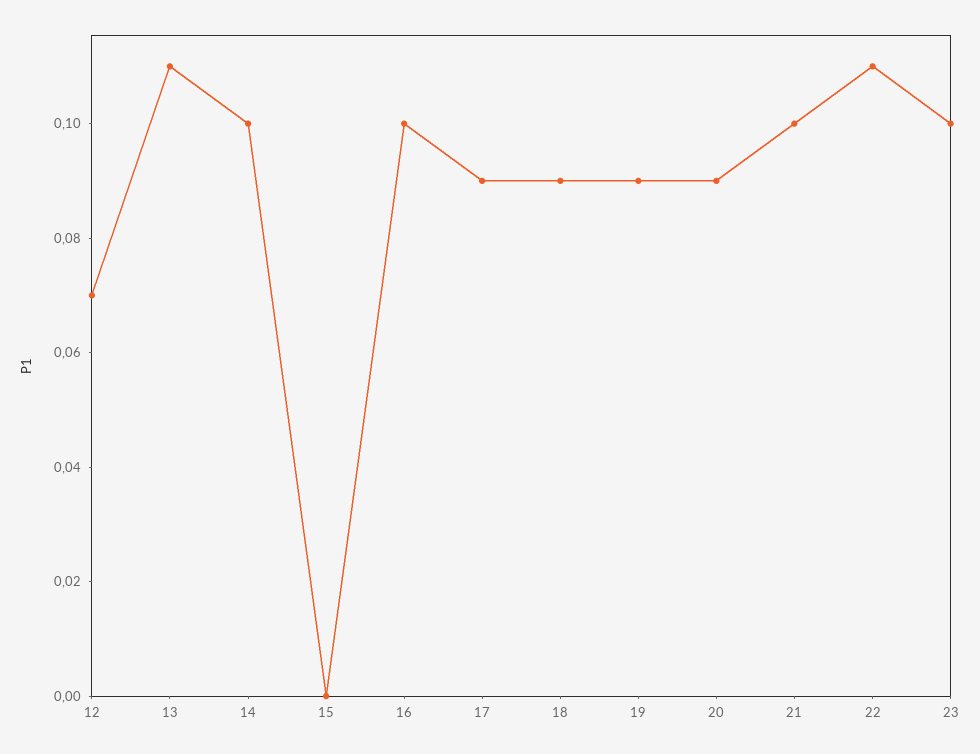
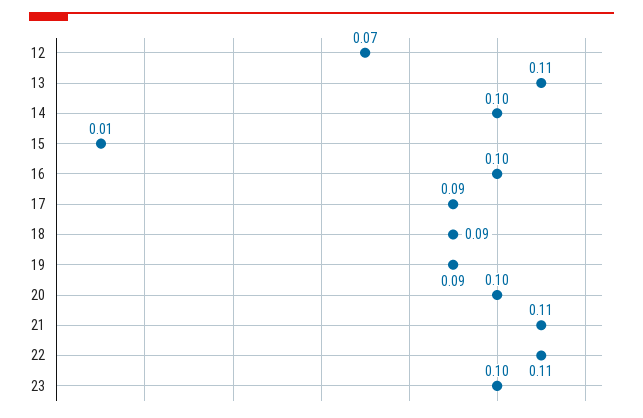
  {
    "12": 0.07,
    "13": 0.11,
    "14": 0.1,
-   "15": 0,
+   "15": 0.01,
    "16": 0.1,
    "17": 0.09,
    "18": 0.09,
    "19": 0.09,
-   "20": 0.09,
+   "20": 0.1,
-   "21": 0.1,
+   "21": 0.11,
    "22": 0.11,
    "23": 0.1
  }

